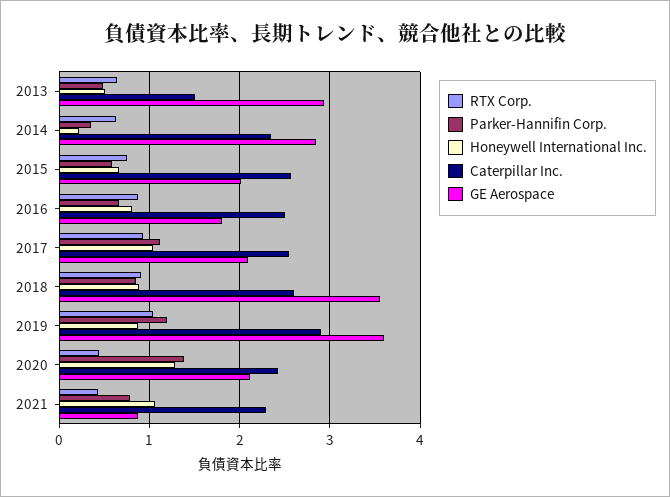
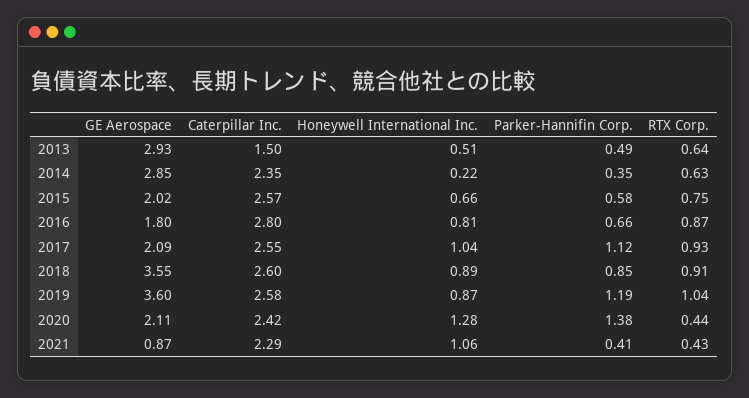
  {
    "RTX Corp.": {
      "2013": 0.64,
      "2014": 0.63,
      "2015": 0.75,
      "2016": 0.87,
      "2017": 0.93,
      "2018": 0.91,
      "2019": 1.04,
      "2020": 0.44,
      "2021": 0.43
    },
    "Parker-Hannifin Corp.": {
      "2013": 0.49,
      "2014": 0.35,
      "2015": 0.58,
      "2016": 0.66,
      "2017": 1.12,
      "2018": 0.85,
      "2019": 1.19,
      "2020": 1.38,
-     "2021": 0.8
+     "2021": 0.41
    },
    "Honeywell International Inc.": {
      "2013": 0.51,
      "2014": 0.22,
      "2015": 0.66,
      "2016": 0.81,
      "2017": 1.04,
      "2018": 0.89,
      "2019": 0.87,
      "2020": 1.28,
      "2021": 1.06
    },
    "Caterpillar Inc.": {
      "2013": 1.5,
      "2014": 2.35,
      "2015": 2.57,
-     "2016": 2.5,
+     "2016": 2.8,
      "2017": 2.55,
      "2018": 2.6,
-     "2019": 2.9,
+     "2019": 2.58,
      "2020": 2.42,
      "2021": 2.29
    },
    "GE Aerospace": {
      "2013": 2.93,
      "2014": 2.85,
      "2015": 2.02,
      "2016": 1.8,
      "2017": 2.09,
      "2018": 3.55,
      "2019": 3.6,
      "2020": 2.11,
      "2021": 0.87
    }
  }

